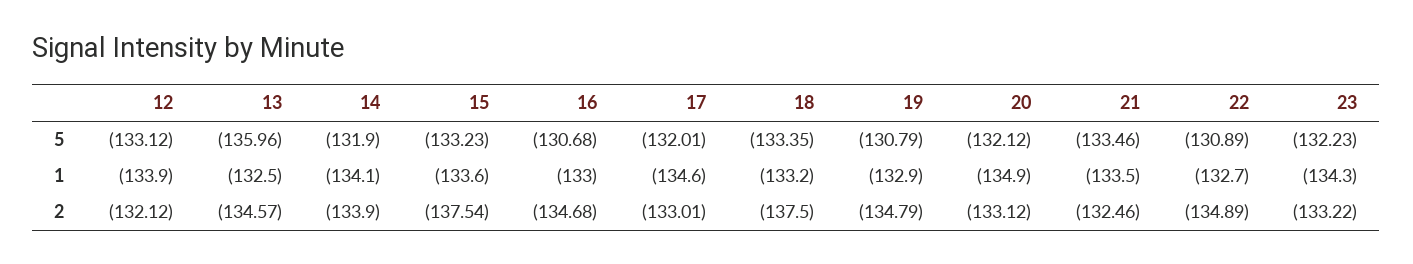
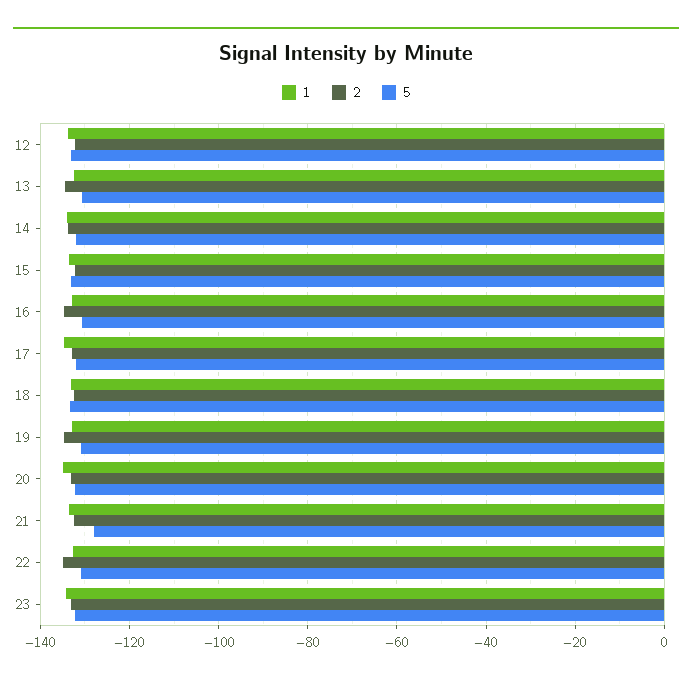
  {
    "5": {
      "12": -133.12,
-     "13": -135.96,
+     "13": -130,
      "14": -131.9,
      "15": -133.23,
      "16": -130.68,
      "17": -132.01,
      "18": -133.35,
      "19": -130.79,
      "20": -132.12,
-     "21": -133.46,
+     "21": -128,
      "22": -130.89,
      "23": -132.23
    },
    "1": {
      "12": -133.9,
      "13": -132.5,
      "14": -134.1,
      "15": -133.6,
      "16": -133,
      "17": -134.6,
      "18": -133.2,
      "19": -132.9,
      "20": -134.9,
      "21": -133.5,
      "22": -132.7,
      "23": -134.3
    },
    "2": {
      "12": -132.12,
      "13": -134.57,
      "14": -133.9,
-     "15": -137.54,
+     "15": -132,
      "16": -134.68,
      "17": -133.01,
-     "18": -137.5,
+     "18": -132,
      "19": -134.79,
      "20": -133.12,
      "21": -132.46,
      "22": -134.89,
      "23": -133.22
    }
  }

